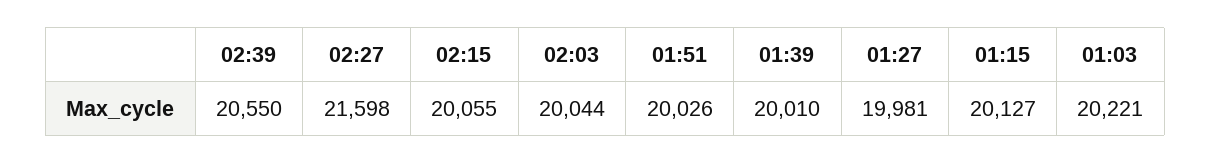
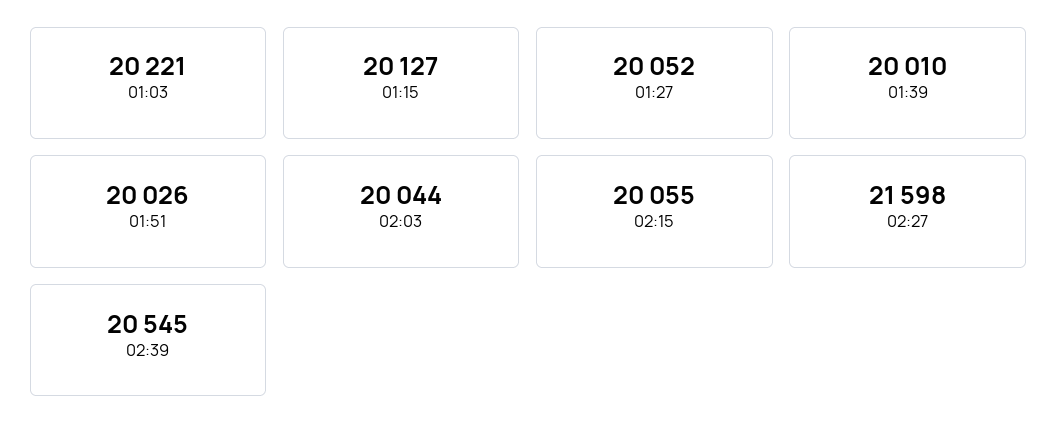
  {
-   "02:39": 20550,
+   "02:39": 20545,
    "02:27": 21598,
    "02:15": 20055,
    "02:03": 20044,
    "01:51": 20026,
    "01:39": 20010,
-   "01:27": 19981,
+   "01:27": 20052,
    "01:15": 20127,
    "01:03": 20221
  }

